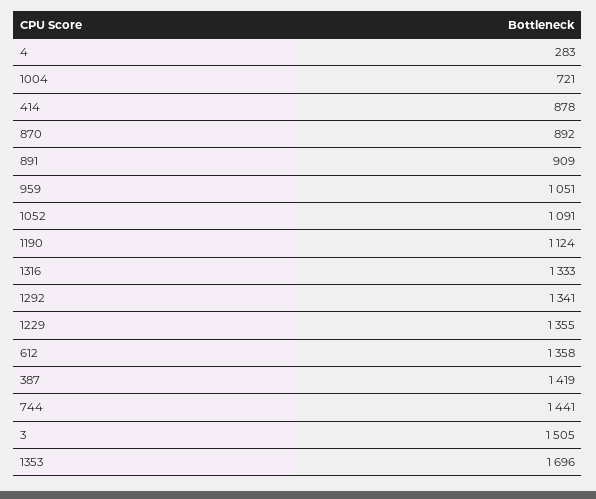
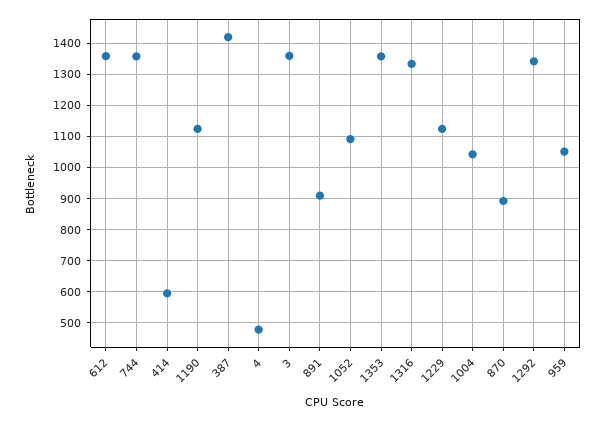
  {
-   "4": 283,
+   "4": 480,
-   "1004": 721,
+   "1004": 1040,
-   "414": 878,
+   "414": 600,
    "870": 892,
    "891": 909,
    "959": 1051,
    "1052": 1091,
    "1190": 1124,
    "1316": 1333,
    "1292": 1341,
-   "1229": 1355,
+   "1229": 1120,
    "612": 1358,
    "387": 1419,
-   "744": 1441,
+   "744": 1360,
-   "3": 1505,
+   "3": 1360,
-   "1353": 1696
+   "1353": 1360
  }

